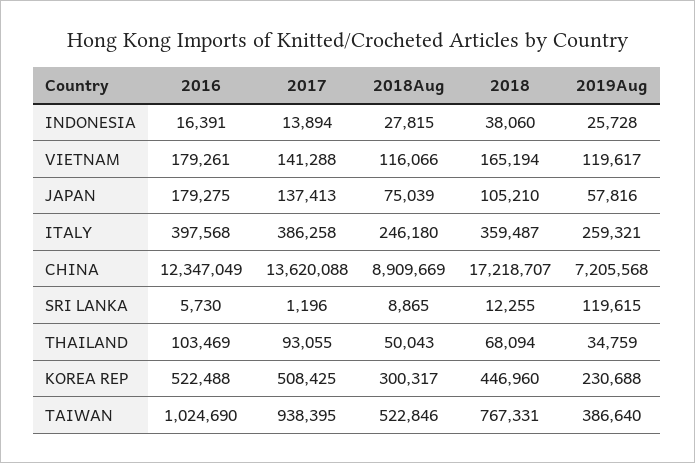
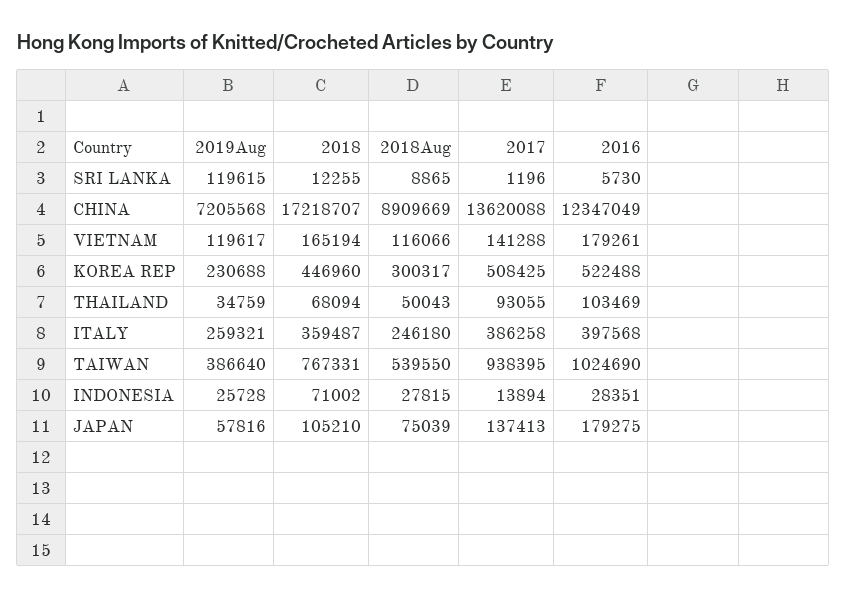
  {
    "2016": {
-     "INDONESIA": 16391,
+     "INDONESIA": 28351,
      "VIETNAM": 179261,
      "JAPAN": 179275,
      "ITALY": 397568,
      "CHINA": 12347049,
      "SRI LANKA": 5730,
      "THAILAND": 103469,
      "KOREA REP": 522488,
      "TAIWAN": 1024690
    },
    "2017": {
      "INDONESIA": 13894,
      "VIETNAM": 141288,
      "JAPAN": 137413,
      "ITALY": 386258,
      "CHINA": 13620088,
      "SRI LANKA": 1196,
      "THAILAND": 93055,
      "KOREA REP": 508425,
      "TAIWAN": 938395
    },
    "2018Aug": {
      "INDONESIA": 27815,
      "VIETNAM": 116066,
      "JAPAN": 75039,
      "ITALY": 246180,
      "CHINA": 8909669,
      "SRI LANKA": 8865,
      "THAILAND": 50043,
      "KOREA REP": 300317,
-     "TAIWAN": 522846
+     "TAIWAN": 539550
    },
    "2018": {
-     "INDONESIA": 38060,
+     "INDONESIA": 71002,
      "VIETNAM": 165194,
      "JAPAN": 105210,
      "ITALY": 359487,
      "CHINA": 17218707,
      "SRI LANKA": 12255,
      "THAILAND": 68094,
      "KOREA REP": 446960,
      "TAIWAN": 767331
    },
    "2019Aug": {
      "INDONESIA": 25728,
      "VIETNAM": 119617,
      "JAPAN": 57816,
      "ITALY": 259321,
      "CHINA": 7205568,
      "SRI LANKA": 119615,
      "THAILAND": 34759,
      "KOREA REP": 230688,
      "TAIWAN": 386640
    }
  }

